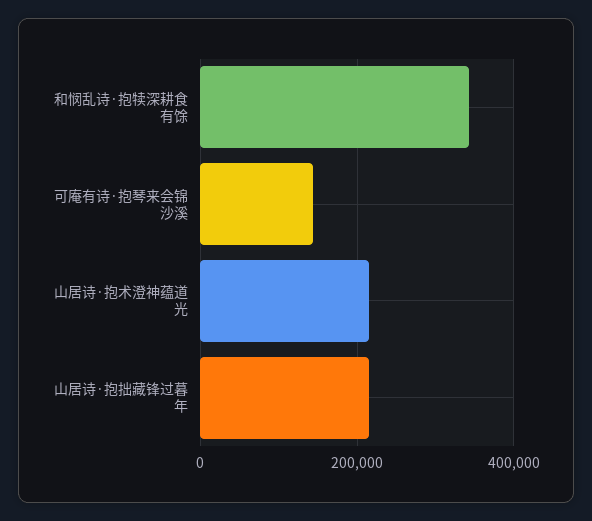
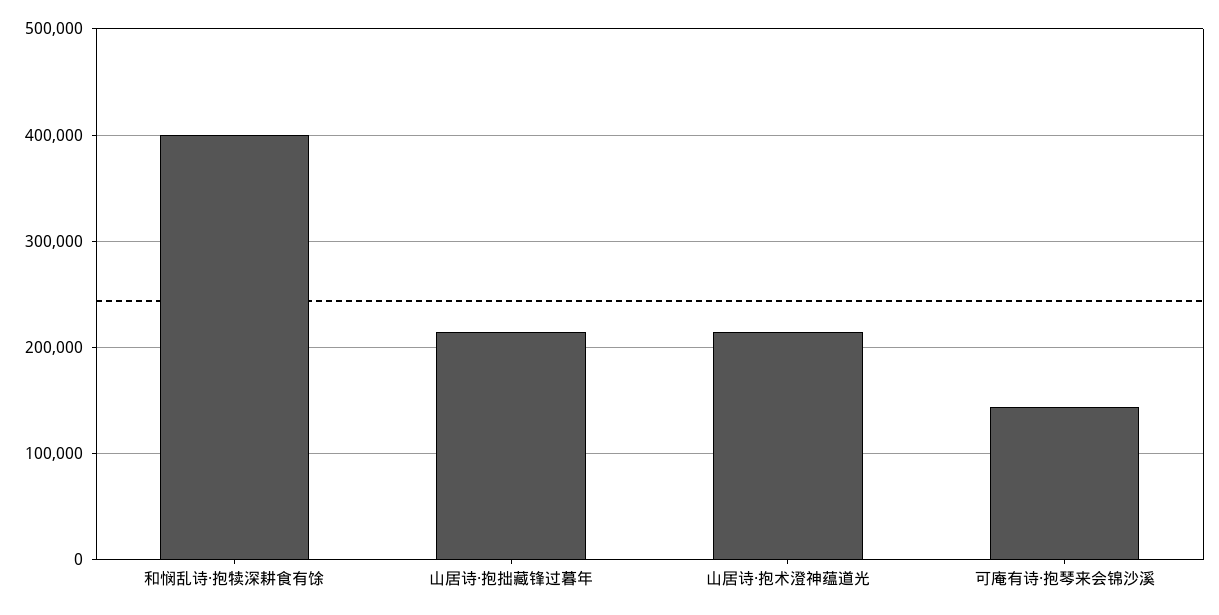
  {
-   "和悯乱诗·抱犊深耕食有馀": 340000,
+   "和悯乱诗·抱犊深耕食有馀": 400000,
    "可庵有诗·抱琴来会锦沙溪": 140000,
    "山居诗·抱术澄神蕴道光": 210000,
    "山居诗·抱拙藏锋过暮年": 210000
  }

